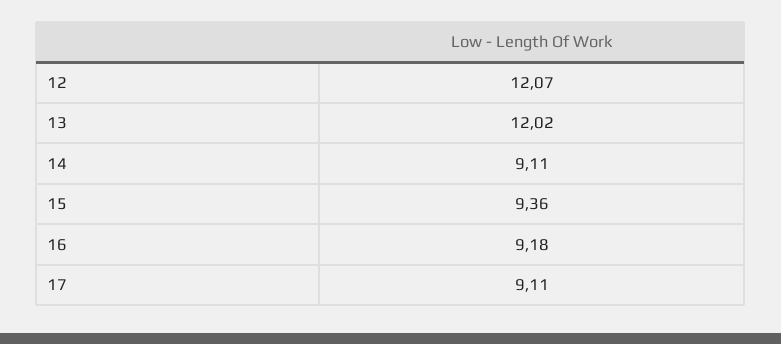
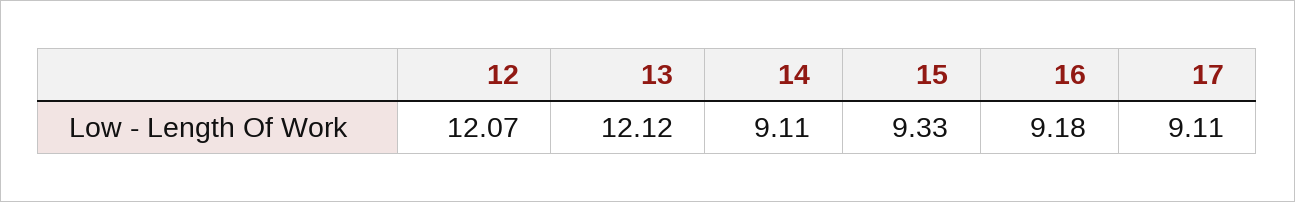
  {
    "12": 12.07,
-   "13": 12.02,
+   "13": 12.12,
    "14": 9.11,
-   "15": 9.36,
+   "15": 9.33,
    "16": 9.18,
    "17": 9.11
  }

